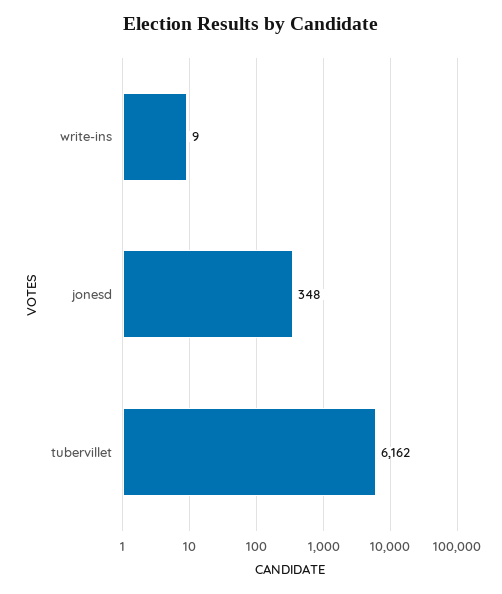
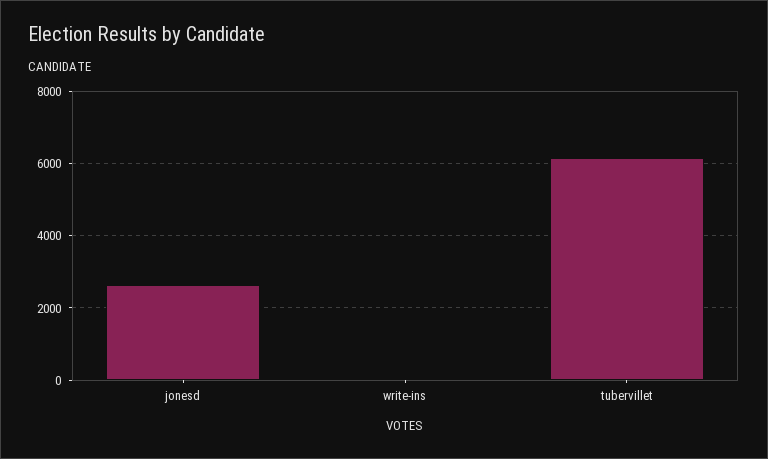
  {
    "write-ins": 9,
-   "jonesd": 348,
+   "jonesd": 2600,
    "tubervillet": 6162
  }

